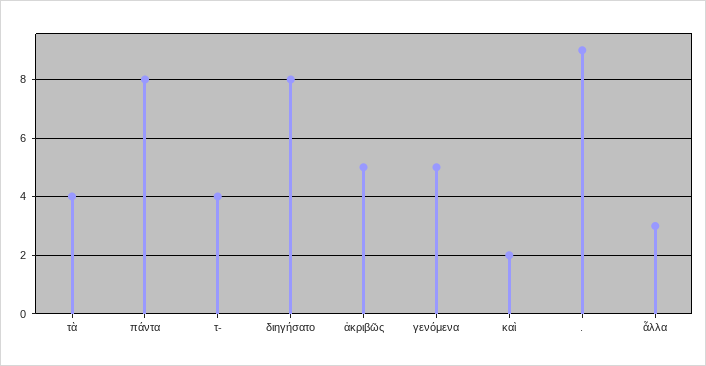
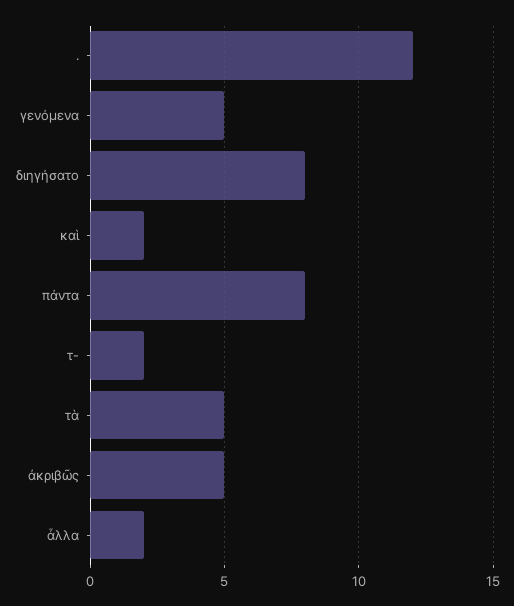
  {
-   "τὰ": 4,
+   "τὰ": 5,
    "πάντα": 8,
-   "τ-": 4,
+   "τ-": 2,
    "διηγήσατο": 8,
    "ἀκριβῶς": 5,
    "γενόμενα": 5,
    "καὶ": 2,
-   ".": 9,
+   ".": 12,
-   "ἆλλα": 3
+   "ἆλλα": 2
  }

